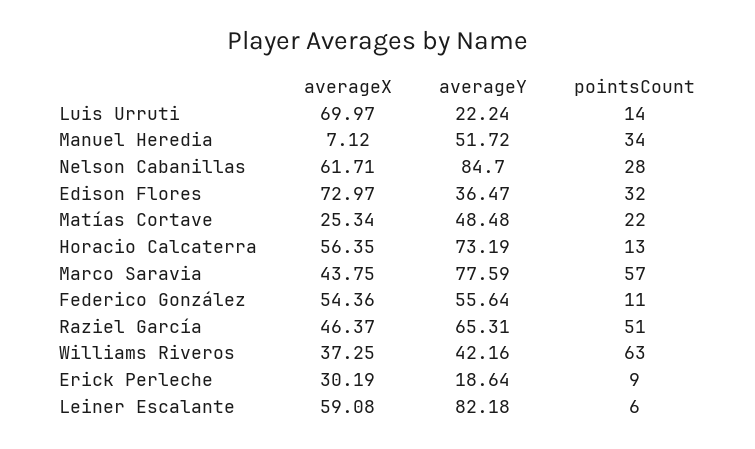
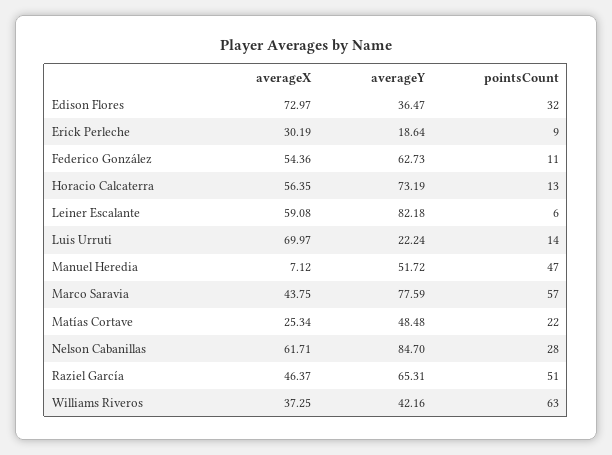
  {
    "averageX": {
      "Luis Urruti": 69.97,
      "Manuel Heredia": 7.12,
      "Nelson Cabanillas": 61.71,
      "Edison Flores": 72.97,
      "Matías Cortave": 25.34,
      "Horacio Calcaterra": 56.35,
      "Marco Saravia": 43.75,
      "Federico González": 54.36,
      "Raziel García": 46.37,
      "Williams Riveros": 37.25,
      "Erick Perleche": 30.19,
      "Leiner Escalante": 59.08
    },
    "averageY": {
      "Luis Urruti": 22.24,
      "Manuel Heredia": 51.72,
      "Nelson Cabanillas": 84.7,
      "Edison Flores": 36.47,
      "Matías Cortave": 48.48,
      "Horacio Calcaterra": 73.19,
      "Marco Saravia": 77.59,
-     "Federico González": 55.64,
+     "Federico González": 62.73,
      "Raziel García": 65.31,
      "Williams Riveros": 42.16,
      "Erick Perleche": 18.64,
      "Leiner Escalante": 82.18
    },
    "pointsCount": {
      "Luis Urruti": 14,
-     "Manuel Heredia": 34,
+     "Manuel Heredia": 47,
      "Nelson Cabanillas": 28,
      "Edison Flores": 32,
      "Matías Cortave": 22,
      "Horacio Calcaterra": 13,
      "Marco Saravia": 57,
      "Federico González": 11,
      "Raziel García": 51,
      "Williams Riveros": 63,
      "Erick Perleche": 9,
      "Leiner Escalante": 6
    }
  }

